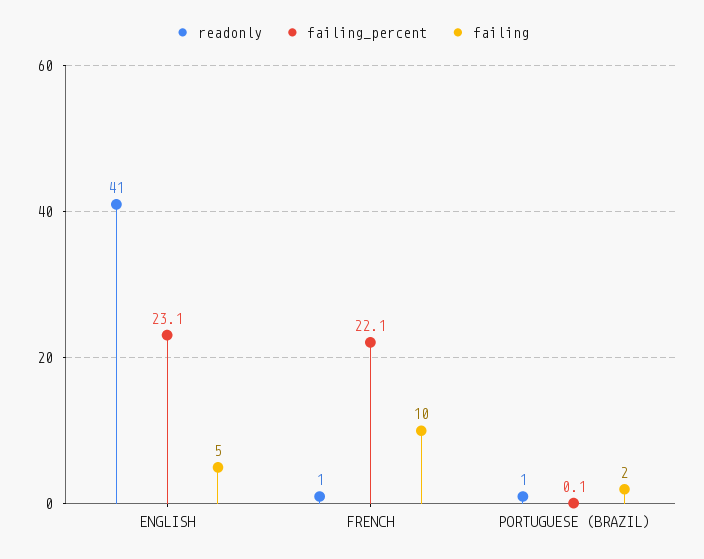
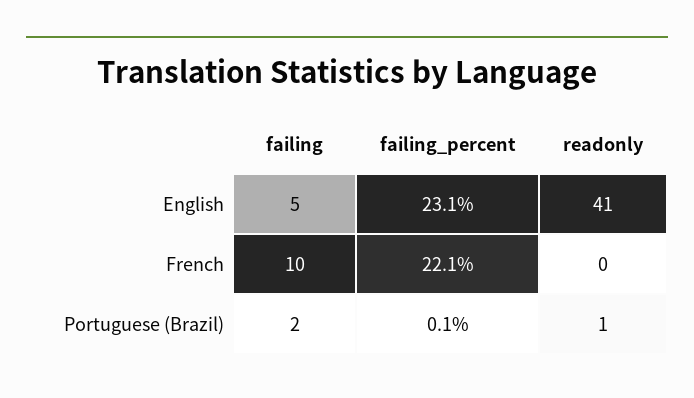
  {
    "readonly": {
      "ENGLISH": 41,
-     "FRENCH": 1,
+     "FRENCH": 0,
      "PORTUGUESE (BRAZIL)": 1
    },
    "failing_percent": {
      "ENGLISH": 23.1,
      "FRENCH": 22.1,
      "PORTUGUESE (BRAZIL)": 0.1
    },
    "failing": {
      "ENGLISH": 5,
      "FRENCH": 10,
      "PORTUGUESE (BRAZIL)": 2
    }
  }

